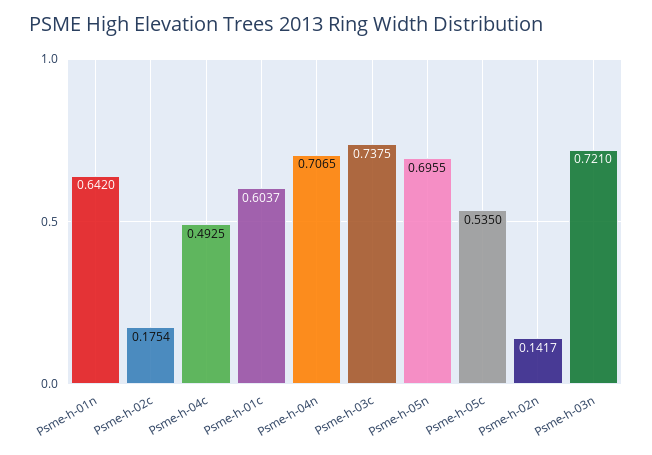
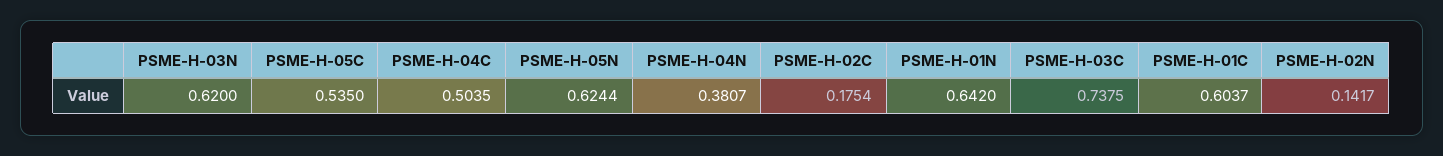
  {
    "Psme-h-01n": 0.642,
    "Psme-h-02c": 0.1754,
-   "Psme-h-04c": 0.4925,
+   "Psme-h-04c": 0.5035,
    "Psme-h-01c": 0.6037,
-   "Psme-h-04n": 0.7065,
+   "Psme-h-04n": 0.3807,
    "Psme-h-03c": 0.7375,
-   "Psme-h-05n": 0.6955,
+   "Psme-h-05n": 0.6244,
    "Psme-h-05c": 0.535,
    "Psme-h-02n": 0.1417,
-   "Psme-h-03n": 0.721
+   "Psme-h-03n": 0.62
  }

